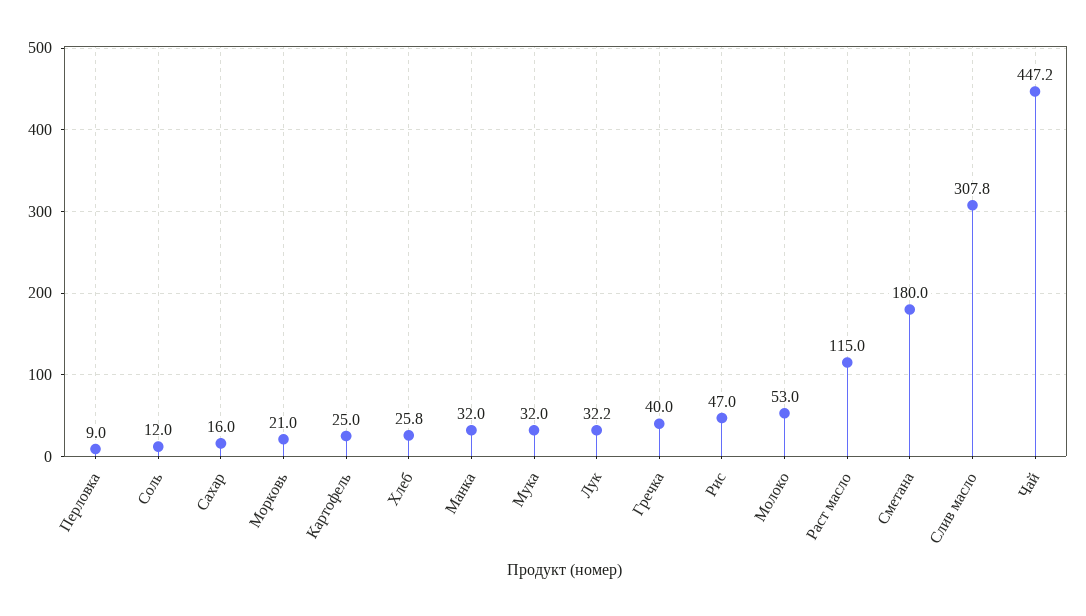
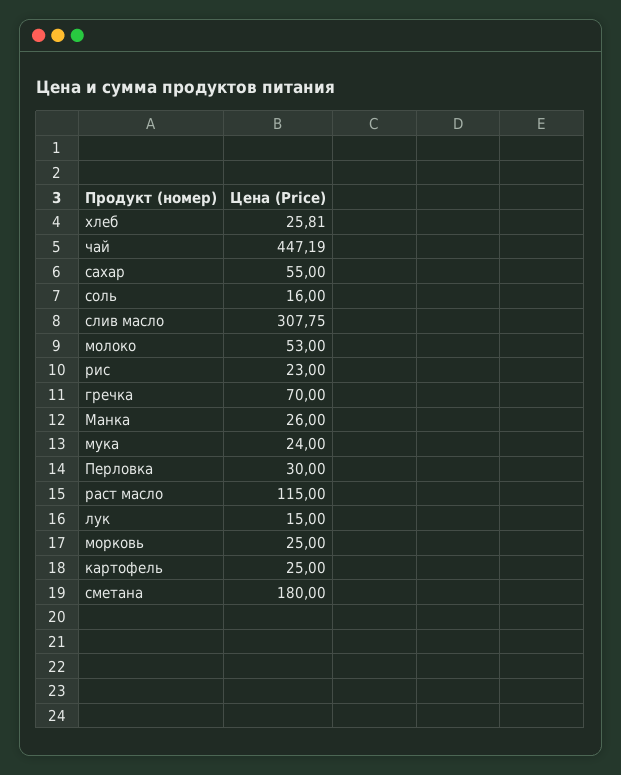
  {
-   "Перловка": 9,
+   "Перловка": 30,
-   "Соль": 12,
+   "Соль": 16,
-   "Сахар": 16,
+   "Сахар": 55,
-   "Морковь": 21,
+   "Морковь": 25,
    "Картофель": 25,
    "Хлеб": 25.81,
-   "Манка": 32,
+   "Манка": 26,
-   "Мука": 32,
+   "Мука": 24,
-   "Лук": 32.2,
+   "Лук": 15,
-   "Гречка": 40,
+   "Гречка": 70,
-   "Рис": 47,
+   "Рис": 23,
    "Молоко": 53,
    "Раст масло": 115,
    "Сметана": 180,
    "Слив масло": 307.75,
    "Чай": 447.19
  }

